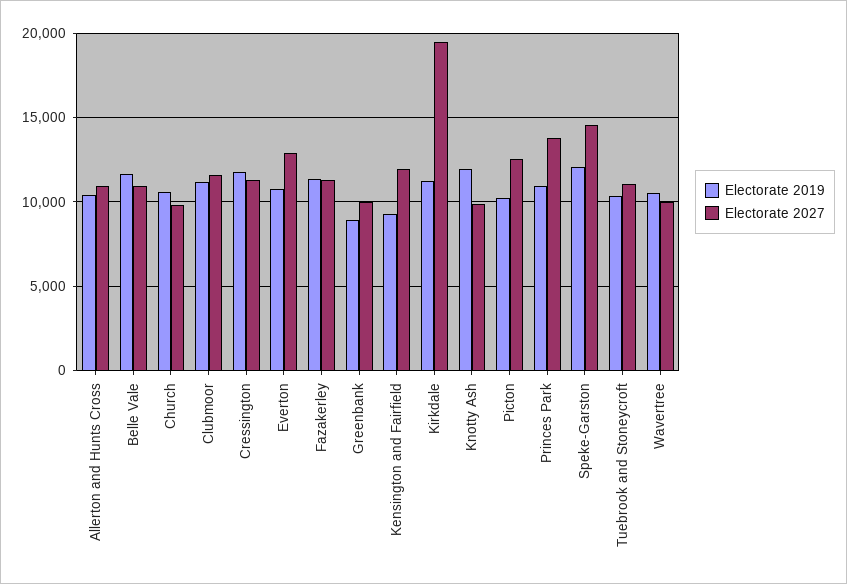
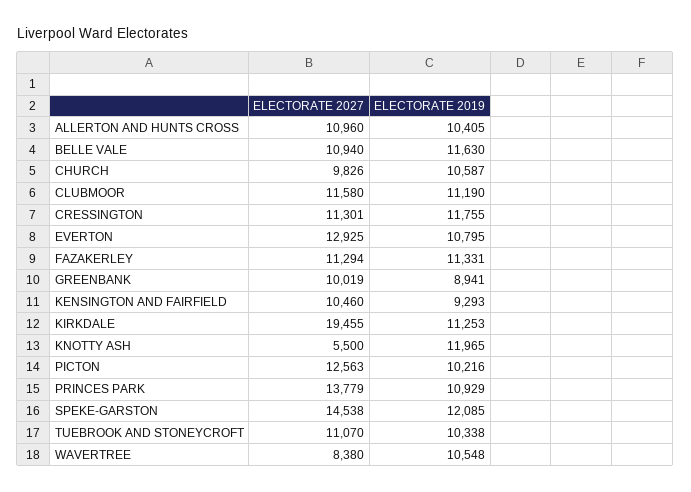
  {
    "Electorate 2019": {
      "Allerton and Hunts Cross": 10405,
      "Belle Vale": 11630,
      "Church": 10587,
      "Clubmoor": 11190,
      "Cressington": 11755,
      "Everton": 10795,
      "Fazakerley": 11331,
      "Greenbank": 8941,
      "Kensington and Fairfield": 9293,
      "Kirkdale": 11253,
      "Knotty Ash": 11965,
      "Picton": 10216,
      "Princes Park": 10929,
      "Speke-Garston": 12085,
      "Tuebrook and Stoneycroft": 10338,
      "Wavertree": 10548
    },
    "Electorate 2027": {
      "Allerton and Hunts Cross": 10960,
      "Belle Vale": 10940,
      "Church": 9826,
      "Clubmoor": 11580,
      "Cressington": 11301,
      "Everton": 12925,
      "Fazakerley": 11294,
      "Greenbank": 10019,
-     "Kensington and Fairfield": 12000,
+     "Kensington and Fairfield": 10460,
      "Kirkdale": 19455,
-     "Knotty Ash": 10000,
+     "Knotty Ash": 5500,
      "Picton": 12563,
      "Princes Park": 13779,
      "Speke-Garston": 14538,
      "Tuebrook and Stoneycroft": 11070,
-     "Wavertree": 10000
+     "Wavertree": 8380
    }
  }

